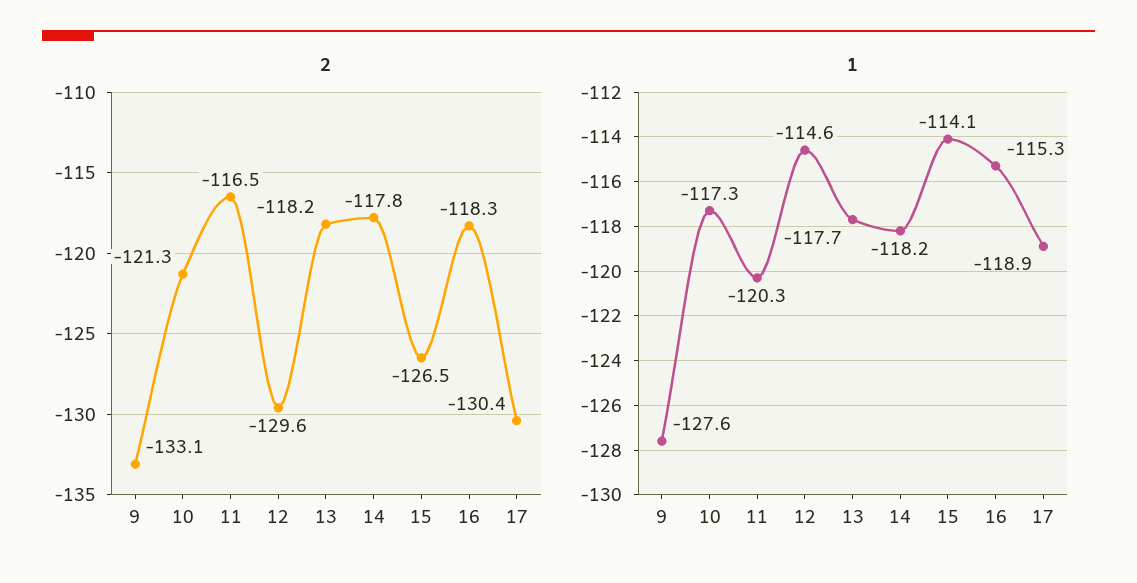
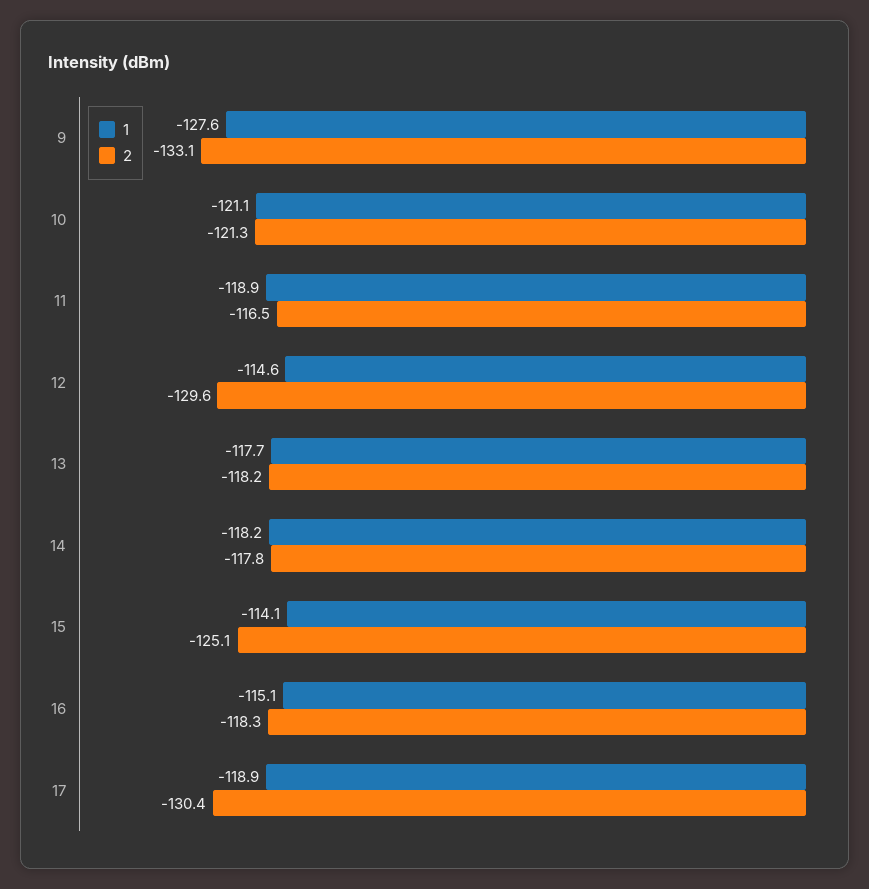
  {
    "2": {
      "9": -133.1,
      "10": -121.3,
      "11": -116.5,
      "12": -129.6,
      "13": -118.2,
      "14": -117.8,
-     "15": -126.5,
+     "15": -125.1,
      "16": -118.3,
      "17": -130.4
    },
    "1": {
      "9": -127.6,
-     "10": -117.3,
+     "10": -121.1,
-     "11": -120.3,
+     "11": -118.9,
      "12": -114.6,
      "13": -117.7,
      "14": -118.2,
      "15": -114.1,
-     "16": -115.3,
+     "16": -115.1,
      "17": -118.9
    }
  }

